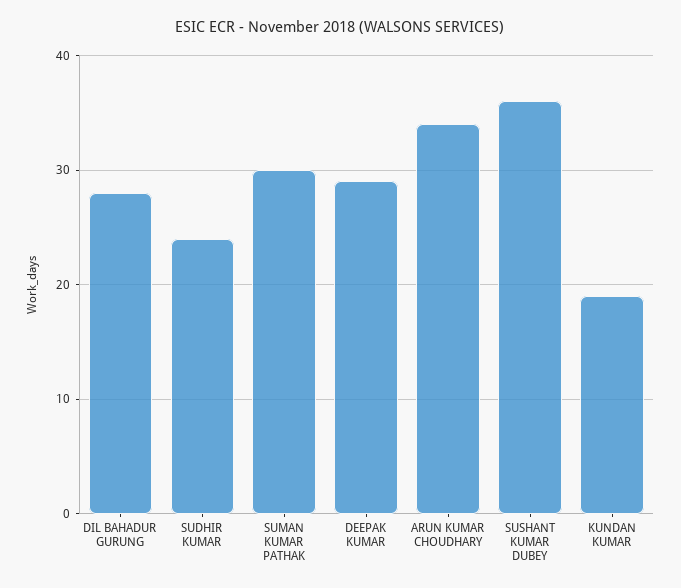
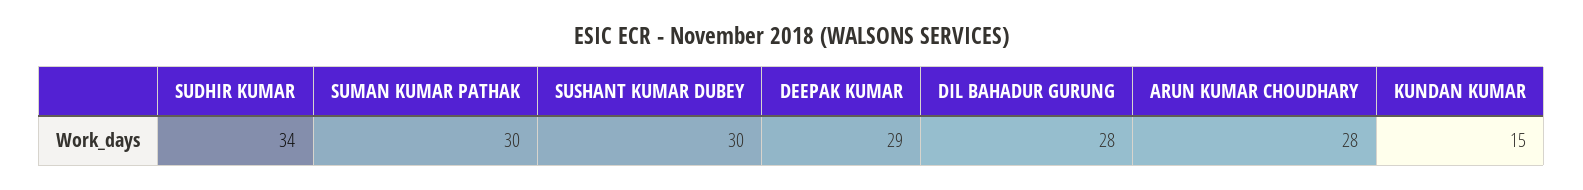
  {
    "DIL BAHADUR GURUNG": 28,
-   "SUDHIR KUMAR": 24,
+   "SUDHIR KUMAR": 34,
    "SUMAN KUMAR PATHAK": 30,
    "DEEPAK KUMAR": 29,
-   "ARUN KUMAR CHOUDHARY": 34,
+   "ARUN KUMAR CHOUDHARY": 28,
-   "SUSHANT KUMAR DUBEY": 36,
+   "SUSHANT KUMAR DUBEY": 30,
-   "KUNDAN KUMAR": 19
+   "KUNDAN KUMAR": 15
  }

